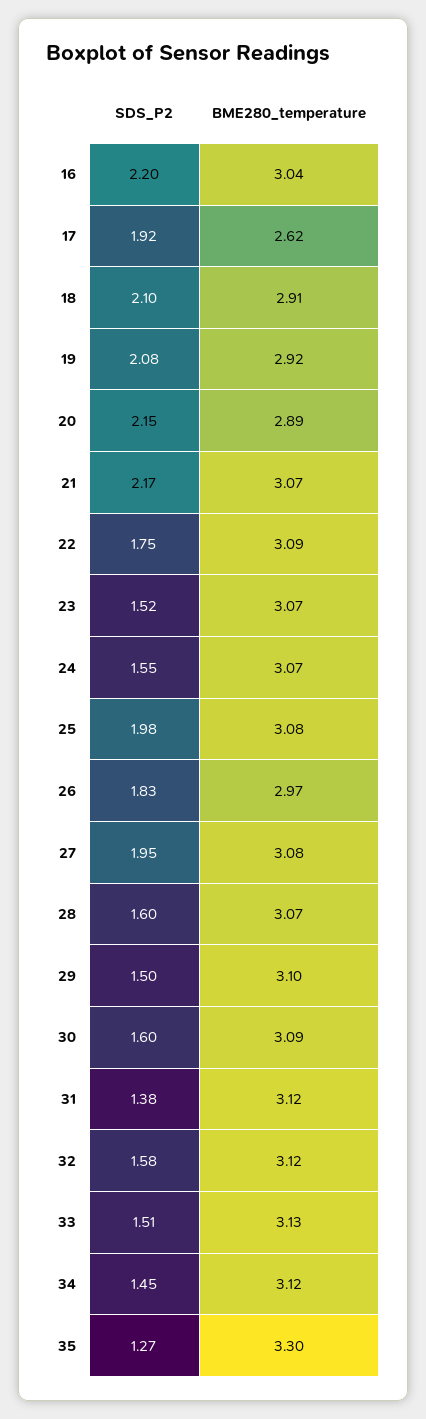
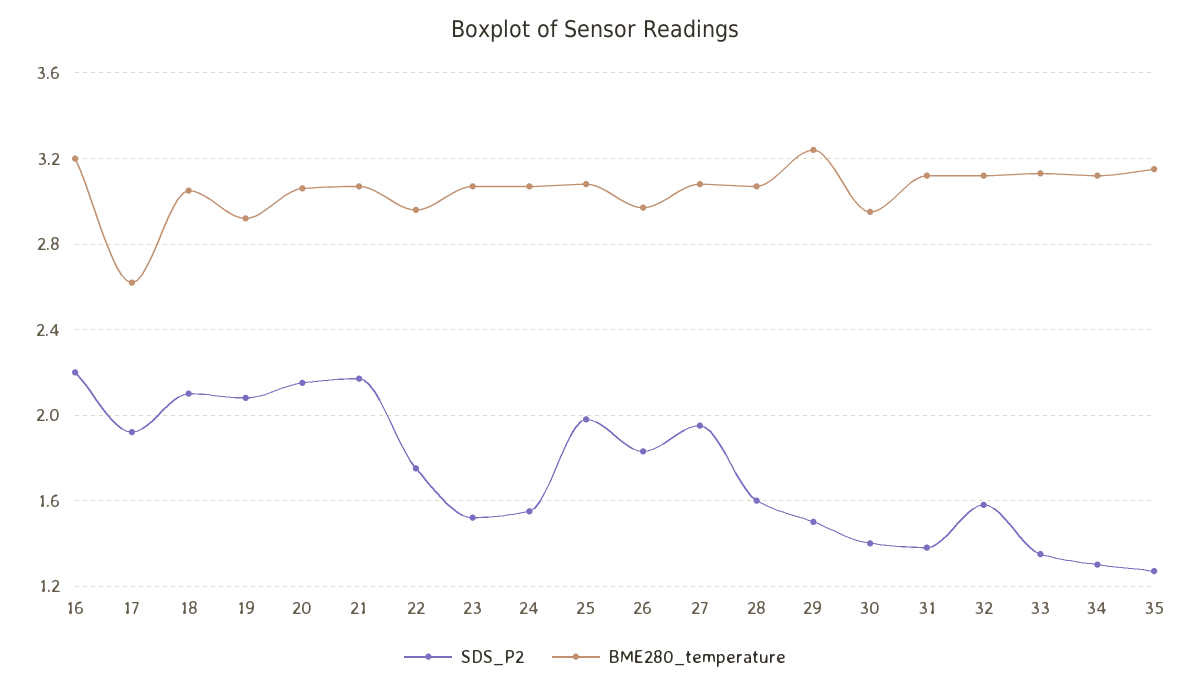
  {
    "SDS_P2": {
      "16": 2.2,
      "17": 1.92,
      "18": 2.1,
      "19": 2.08,
      "20": 2.15,
      "21": 2.17,
      "22": 1.75,
      "23": 1.52,
      "24": 1.55,
      "25": 1.98,
      "26": 1.83,
      "27": 1.95,
      "28": 1.6,
      "29": 1.5,
-     "30": 1.6,
+     "30": 1.4,
      "31": 1.38,
      "32": 1.58,
-     "33": 1.51,
+     "33": 1.35,
-     "34": 1.45,
+     "34": 1.3,
      "35": 1.27
    },
    "BME280_temperature": {
-     "16": 3.04,
+     "16": 3.2,
      "17": 2.62,
-     "18": 2.91,
+     "18": 3.05,
      "19": 2.92,
-     "20": 2.89,
+     "20": 3.05,
      "21": 3.07,
-     "22": 3.09,
+     "22": 2.95,
      "23": 3.07,
      "24": 3.07,
      "25": 3.08,
      "26": 2.97,
      "27": 3.08,
      "28": 3.07,
-     "29": 3.1,
+     "29": 3.25,
-     "30": 3.09,
+     "30": 2.95,
      "31": 3.12,
      "32": 3.12,
      "33": 3.13,
      "34": 3.12,
-     "35": 3.3
+     "35": 3.15
    }
  }

